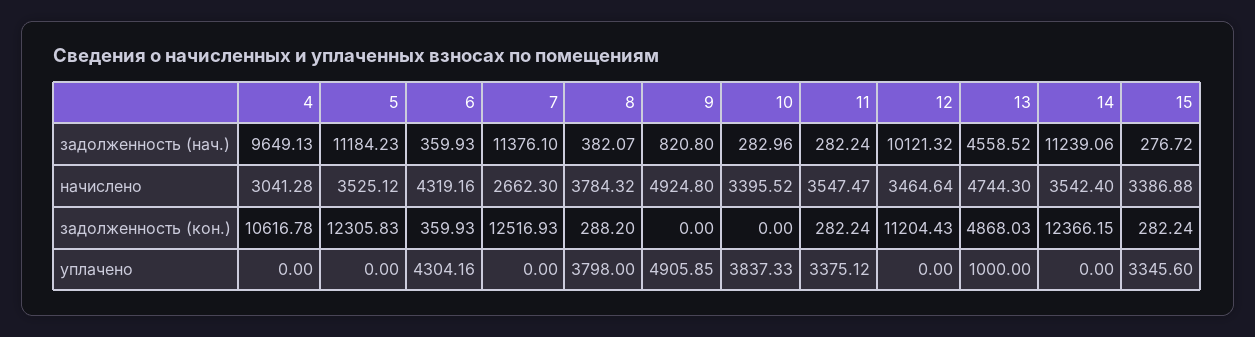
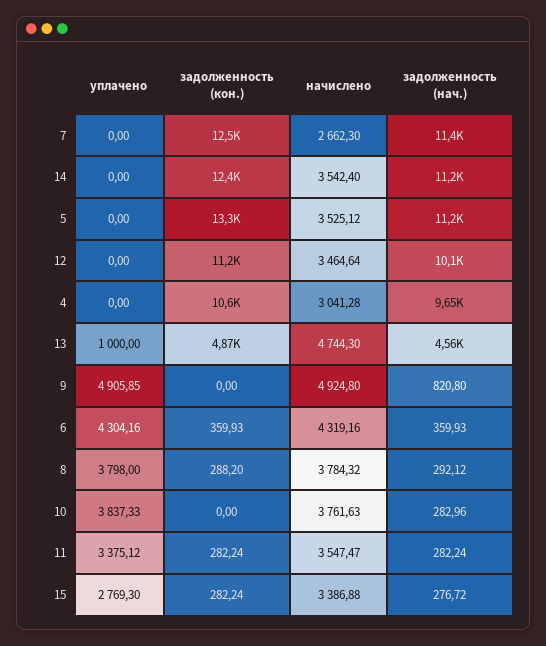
  {
    "4": {
      "задолженность (нач.)": 9649.13,
      "начислено": 3041.28,
      "задолженность (кон.)": 10616.78,
      "уплачено": 0
    },
    "5": {
      "задолженность (нач.)": 11184.23,
      "начислено": 3525.12,
-     "задолженность (кон.)": 12305.83,
+     "задолженность (кон.)": 13300,
      "уплачено": 0
    },
    "6": {
      "задолженность (нач.)": 359.93,
      "начислено": 4319.16,
      "задолженность (кон.)": 359.93,
      "уплачено": 4304.16
    },
    "7": {
      "задолженность (нач.)": 11376.1,
      "начислено": 2662.3,
      "задолженность (кон.)": 12516.93,
      "уплачено": 0
    },
    "8": {
-     "задолженность (нач.)": 382.07,
+     "задолженность (нач.)": 292.12,
      "начислено": 3784.32,
      "задолженность (кон.)": 288.2,
      "уплачено": 3798
    },
    "9": {
      "задолженность (нач.)": 820.8,
      "начислено": 4924.8,
      "задолженность (кон.)": 0,
      "уплачено": 4905.85
    },
    "10": {
      "задолженность (нач.)": 282.96,
-     "начислено": 3395.52,
+     "начислено": 3761.63,
      "задолженность (кон.)": 0,
      "уплачено": 3837.33
    },
    "11": {
      "задолженность (нач.)": 282.24,
      "начислено": 3547.47,
      "задолженность (кон.)": 282.24,
      "уплачено": 3375.12
    },
    "12": {
      "задолженность (нач.)": 10121.32,
      "начислено": 3464.64,
      "задолженность (кон.)": 11204.43,
      "уплачено": 0
    },
    "13": {
      "задолженность (нач.)": 4558.52,
      "начислено": 4744.3,
      "задолженность (кон.)": 4868.03,
      "уплачено": 1000
    },
    "14": {
      "задолженность (нач.)": 11239.06,
      "начислено": 3542.4,
      "задолженность (кон.)": 12366.15,
      "уплачено": 0
    },
    "15": {
      "задолженность (нач.)": 276.72,
      "начислено": 3386.88,
      "задолженность (кон.)": 282.24,
-     "уплачено": 3345.6
+     "уплачено": 2769.3
    }
  }

